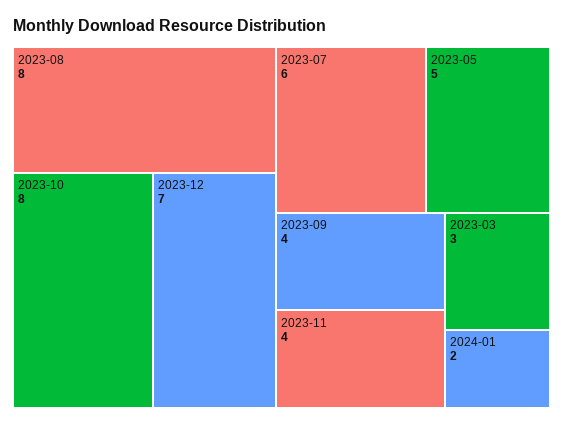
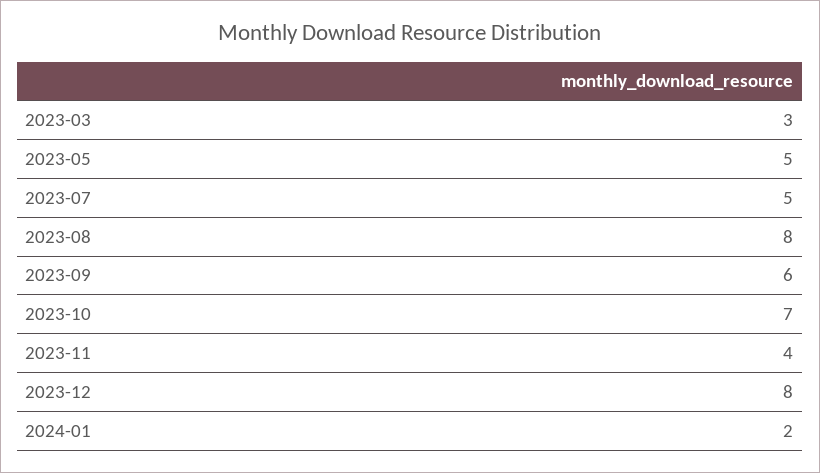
  {
    "2023-08": 8,
-   "2023-10": 8,
+   "2023-10": 7,
-   "2023-12": 7,
+   "2023-12": 8,
-   "2023-07": 6,
+   "2023-07": 5,
    "2023-05": 5,
-   "2023-09": 4,
+   "2023-09": 6,
    "2023-11": 4,
    "2023-03": 3,
    "2024-01": 2
  }

